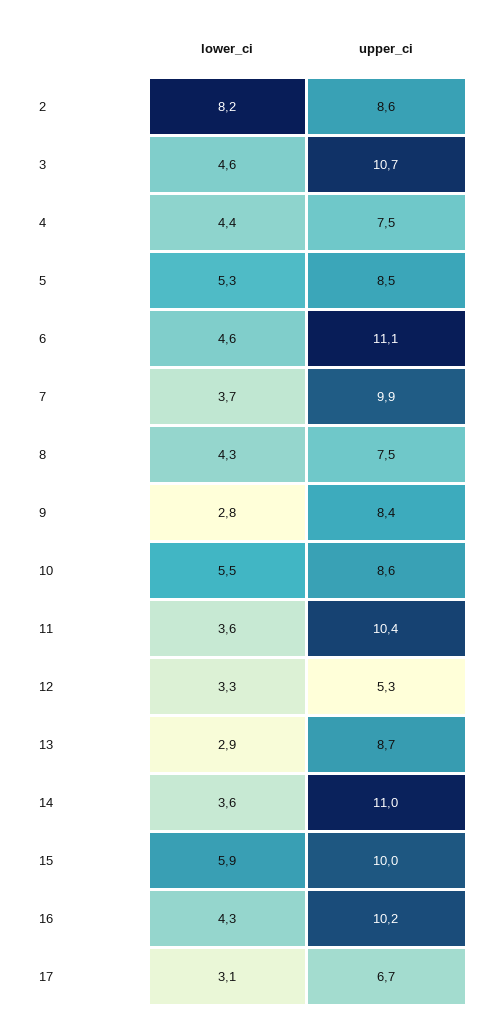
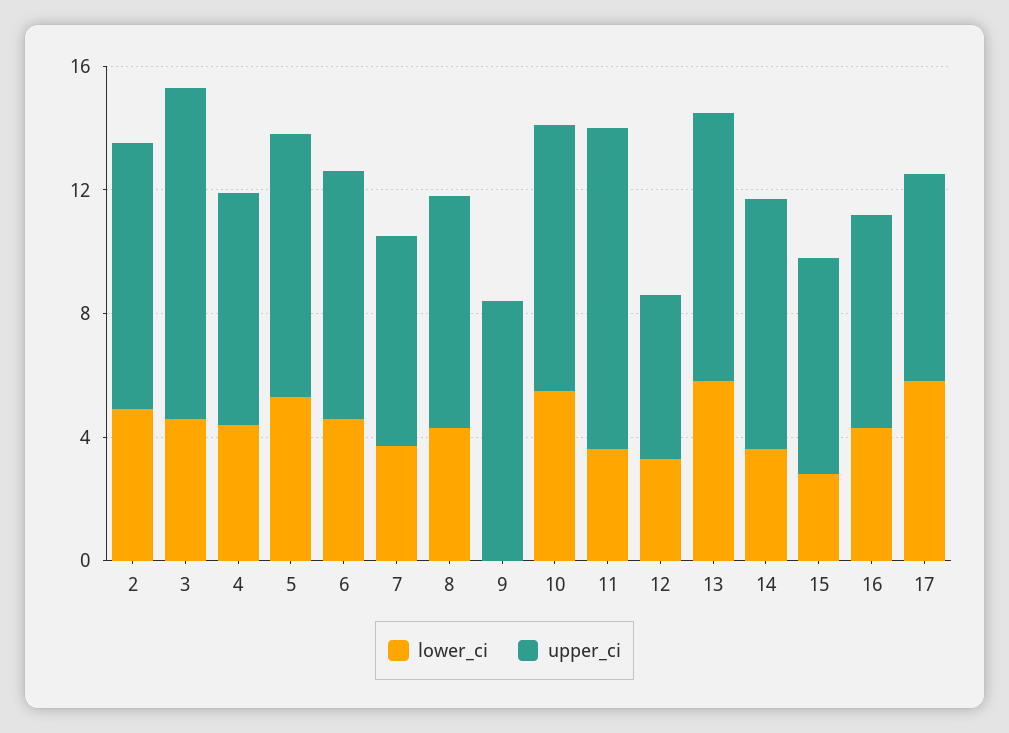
  {
    "lower_ci": {
-     "2": 8.2,
+     "2": 5,
      "3": 4.6,
      "4": 4.4,
      "5": 5.3,
      "6": 4.6,
      "7": 3.7,
      "8": 4.3,
-     "9": 2.8,
+     "9": 0,
      "10": 5.5,
      "11": 3.6,
      "12": 3.3,
-     "13": 2.9,
+     "13": 6,
      "14": 3.6,
-     "15": 5.9,
+     "15": 3,
      "16": 4.3,
-     "17": 3.1
+     "17": 6
    },
    "upper_ci": {
      "2": 8.6,
      "3": 10.7,
      "4": 7.5,
      "5": 8.5,
-     "6": 11.1,
+     "6": 8,
-     "7": 9.9,
+     "7": 7,
      "8": 7.5,
      "9": 8.4,
      "10": 8.6,
      "11": 10.4,
      "12": 5.3,
      "13": 8.7,
-     "14": 11,
+     "14": 8,
-     "15": 10,
+     "15": 7,
-     "16": 10.2,
+     "16": 7,
      "17": 6.7
    }
  }

